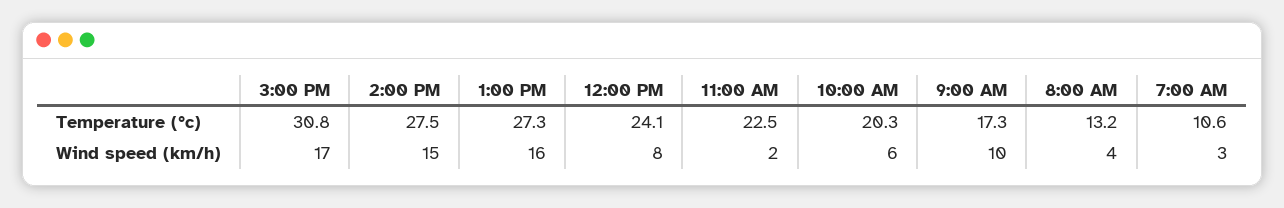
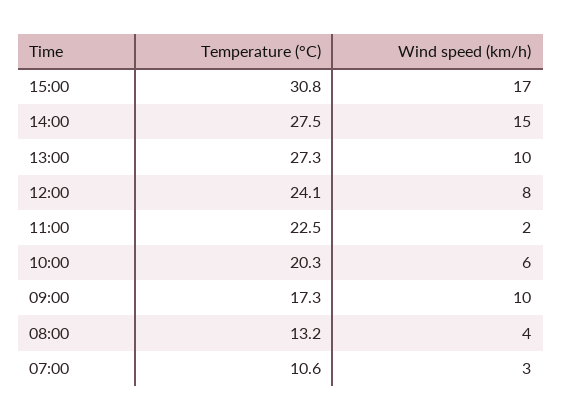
  {
    "3:00 PM": {
      "Temperature (°c)": 30.8,
      "Wind speed (km/h)": 17
    },
    "2:00 PM": {
      "Temperature (°c)": 27.5,
      "Wind speed (km/h)": 15
    },
    "1:00 PM": {
      "Temperature (°c)": 27.3,
-     "Wind speed (km/h)": 16
+     "Wind speed (km/h)": 10
    },
    "12:00 PM": {
      "Temperature (°c)": 24.1,
      "Wind speed (km/h)": 8
    },
    "11:00 AM": {
      "Temperature (°c)": 22.5,
      "Wind speed (km/h)": 2
    },
    "10:00 AM": {
      "Temperature (°c)": 20.3,
      "Wind speed (km/h)": 6
    },
    "9:00 AM": {
      "Temperature (°c)": 17.3,
      "Wind speed (km/h)": 10
    },
    "8:00 AM": {
      "Temperature (°c)": 13.2,
      "Wind speed (km/h)": 4
    },
    "7:00 AM": {
      "Temperature (°c)": 10.6,
      "Wind speed (km/h)": 3
    }
  }

